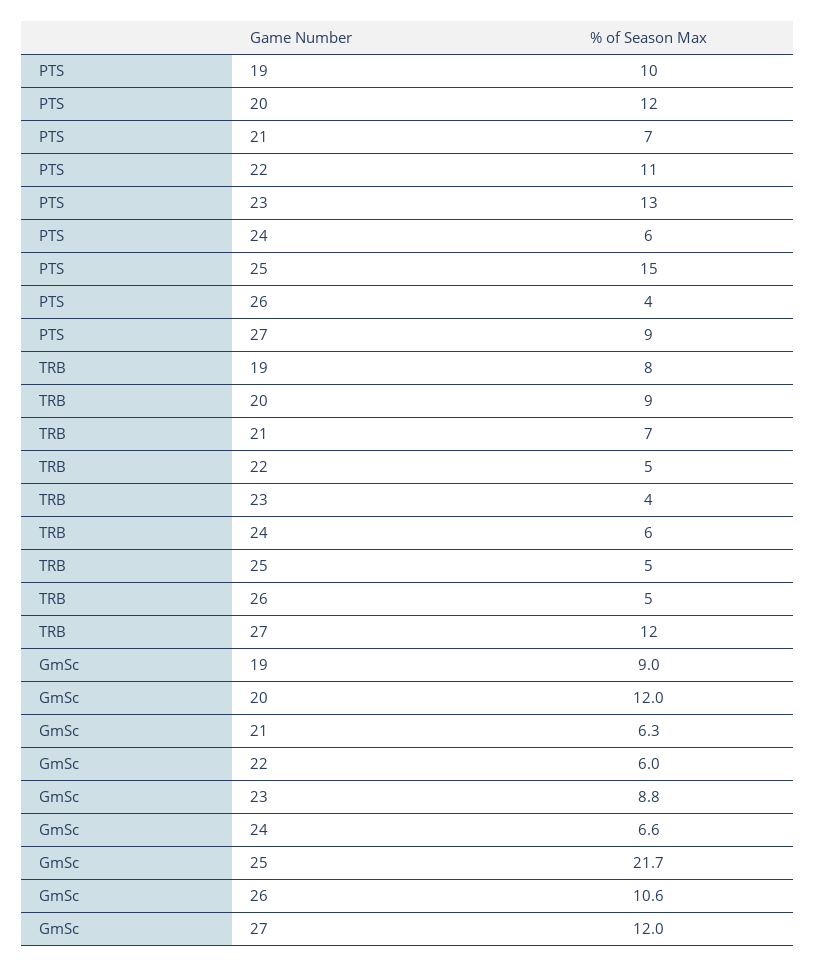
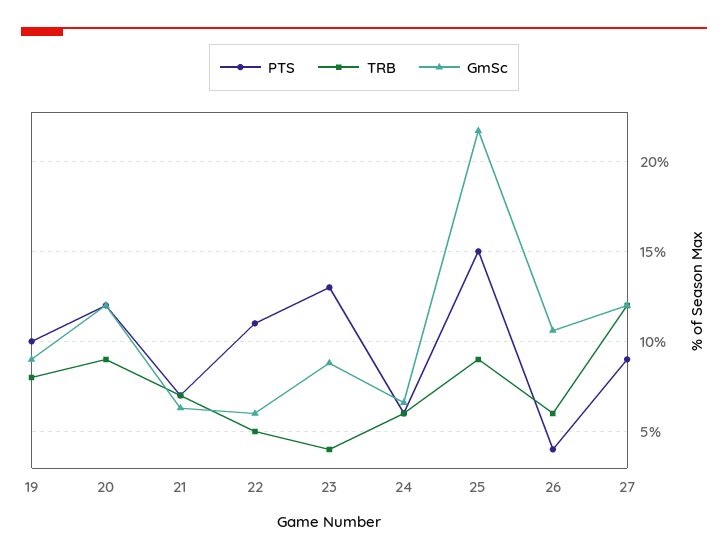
  {
    "PTS": {
      "19": 10,
      "20": 12,
      "21": 7,
      "22": 11,
      "23": 13,
      "24": 6,
      "25": 15,
      "26": 4,
      "27": 9
    },
    "TRB": {
      "19": 8,
      "20": 9,
      "21": 7,
      "22": 5,
      "23": 4,
      "24": 6,
-     "25": 5,
+     "25": 9,
-     "26": 5,
+     "26": 6,
      "27": 12
    },
    "GmSc": {
      "19": 9,
      "20": 12,
      "21": 6.3,
      "22": 6,
      "23": 8.8,
      "24": 6.6,
      "25": 21.7,
      "26": 10.6,
      "27": 12
    }
  }

